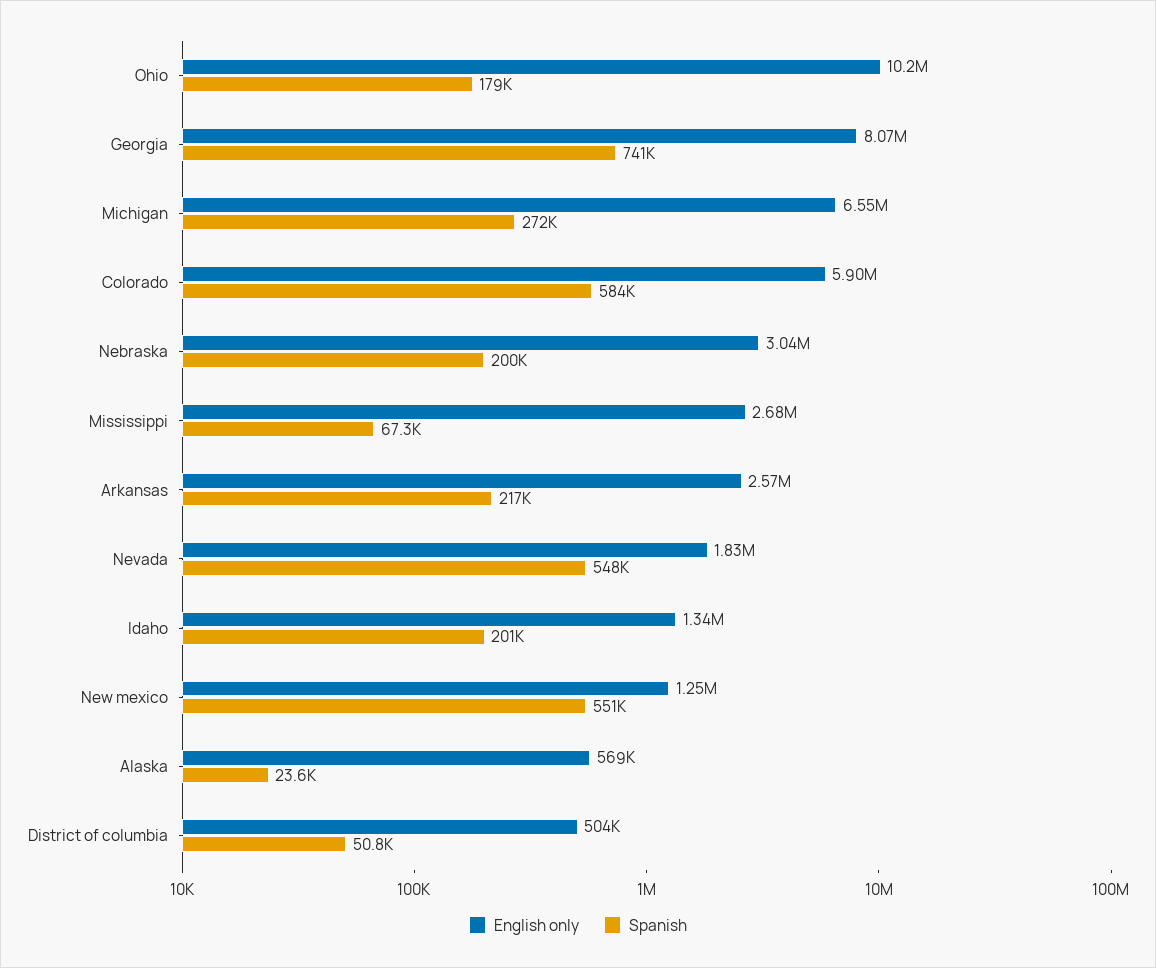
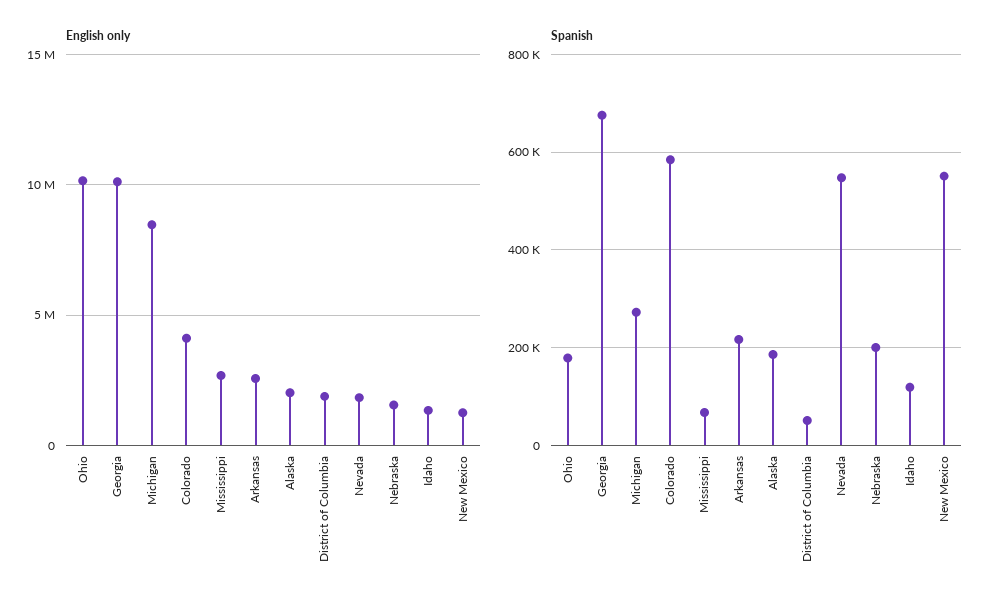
  {
    "English only": {
      "Ohio": 10200000,
-     "Georgia": 8070000,
+     "Georgia": 10000000,
-     "Michigan": 6550000,
+     "Michigan": 8500000,
-     "Colorado": 5900000,
+     "Colorado": 4000000,
-     "Nebraska": 3040000,
+     "Nebraska": 1500000,
      "Mississippi": 2680000,
      "Arkansas": 2570000,
      "Nevada": 1830000,
      "Idaho": 1340000,
      "New mexico": 1250000,
-     "Alaska": 569000,
+     "Alaska": 2000000,
-     "District of columbia": 504000
+     "District of columbia": 2000000
    },
    "Spanish": {
      "Ohio": 179000,
-     "Georgia": 741000,
+     "Georgia": 680000,
      "Michigan": 272000,
      "Colorado": 584000,
      "Nebraska": 200000,
      "Mississippi": 67300,
      "Arkansas": 217000,
      "Nevada": 548000,
-     "Idaho": 201000,
+     "Idaho": 120000,
      "New mexico": 551000,
-     "Alaska": 23600,
+     "Alaska": 180000,
      "District of columbia": 50800
    }
  }

